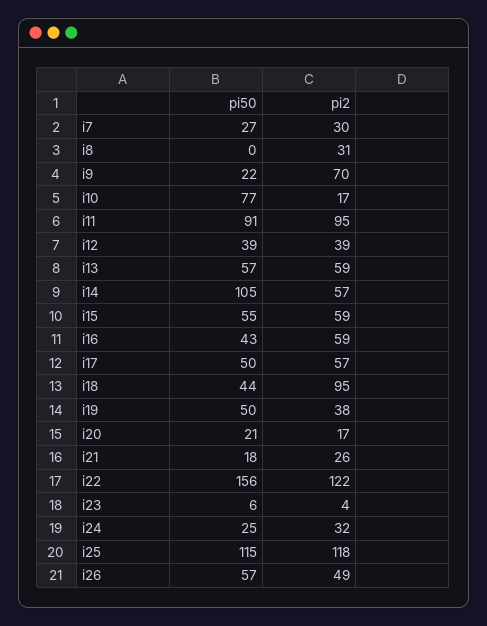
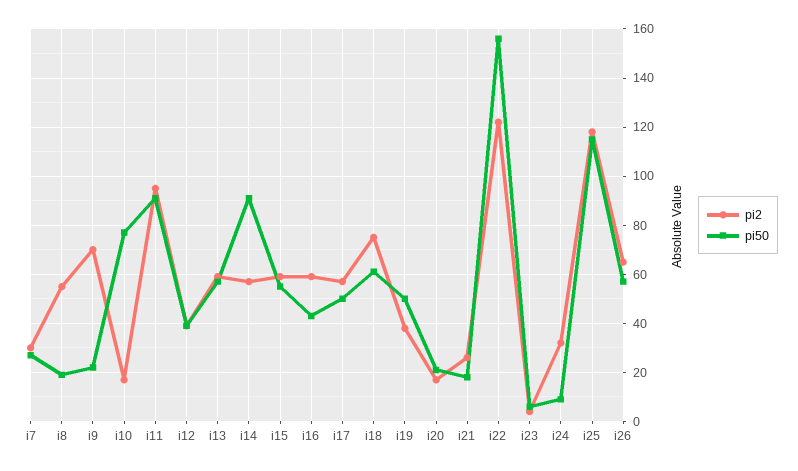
  {
    "pi50": {
      "i7": 27,
-     "i8": 0,
+     "i8": 20,
      "i9": 22,
      "i10": 77,
      "i11": 91,
      "i12": 39,
      "i13": 57,
-     "i14": 105,
+     "i14": 90,
      "i15": 55,
      "i16": 43,
      "i17": 50,
-     "i18": 44,
+     "i18": 60,
      "i19": 50,
      "i20": 21,
      "i21": 18,
      "i22": 156,
      "i23": 6,
-     "i24": 25,
+     "i24": 10,
      "i25": 115,
      "i26": 57
    },
    "pi2": {
      "i7": 30,
-     "i8": 31,
+     "i8": 55,
      "i9": 70,
      "i10": 17,
      "i11": 95,
      "i12": 39,
      "i13": 59,
      "i14": 57,
      "i15": 59,
      "i16": 59,
      "i17": 57,
-     "i18": 95,
+     "i18": 75,
      "i19": 38,
      "i20": 17,
      "i21": 26,
      "i22": 122,
      "i23": 4,
      "i24": 32,
      "i25": 118,
-     "i26": 49
+     "i26": 65
    }
  }

